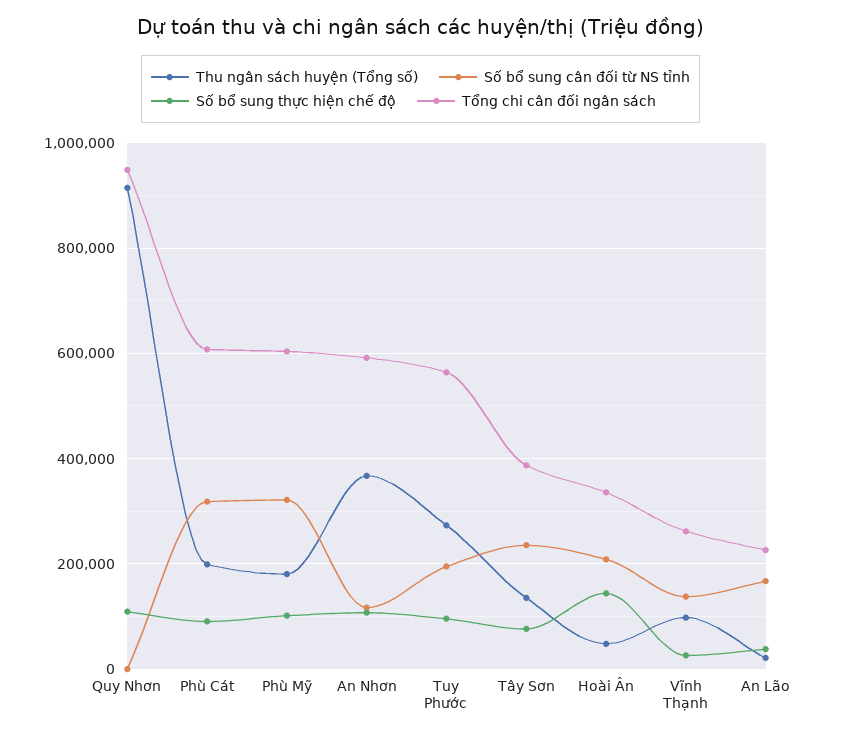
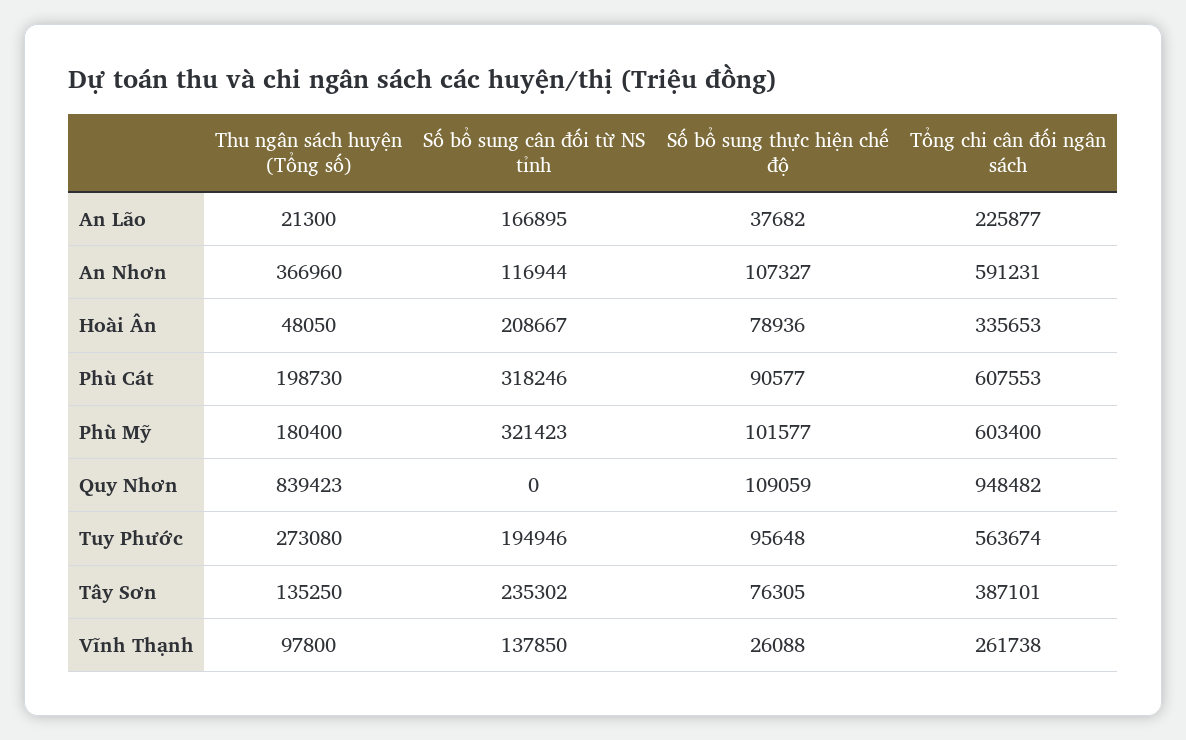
  {
    "Thu ngân sách huyện (Tổng số)": {
-     "Quy Nhơn": 920000,
+     "Quy Nhơn": 839423,
      "Phù Cát": 198730,
      "Phù Mỹ": 180400,
      "An Nhơn": 366960,
      "Tuy Phước": 273080,
      "Tây Sơn": 135250,
      "Hoài Ân": 48050,
      "Vĩnh Thạnh": 97800,
      "An Lão": 21300
    },
    "Số bổ sung cân đối từ NS tỉnh": {
      "Quy Nhơn": 0,
      "Phù Cát": 318246,
      "Phù Mỹ": 321423,
      "An Nhơn": 116944,
      "Tuy Phước": 194946,
      "Tây Sơn": 235302,
      "Hoài Ân": 208667,
      "Vĩnh Thạnh": 137850,
      "An Lão": 166895
    },
    "Số bổ sung thực hiện chế độ": {
      "Quy Nhơn": 109059,
      "Phù Cát": 90577,
      "Phù Mỹ": 101577,
      "An Nhơn": 107327,
      "Tuy Phước": 95648,
      "Tây Sơn": 76305,
-     "Hoài Ân": 140000,
+     "Hoài Ân": 78936,
      "Vĩnh Thạnh": 26088,
      "An Lão": 37682
    },
    "Tổng chi cân đối ngân sách": {
      "Quy Nhơn": 948482,
      "Phù Cát": 607553,
      "Phù Mỹ": 603400,
      "An Nhơn": 591231,
      "Tuy Phước": 563674,
      "Tây Sơn": 387101,
      "Hoài Ân": 335653,
      "Vĩnh Thạnh": 261738,
      "An Lão": 225877
    }
  }

